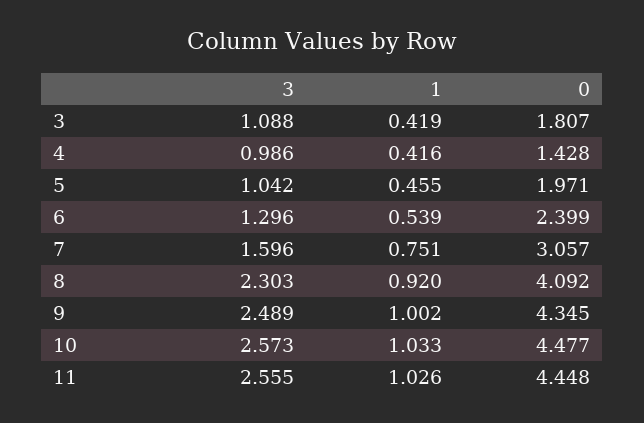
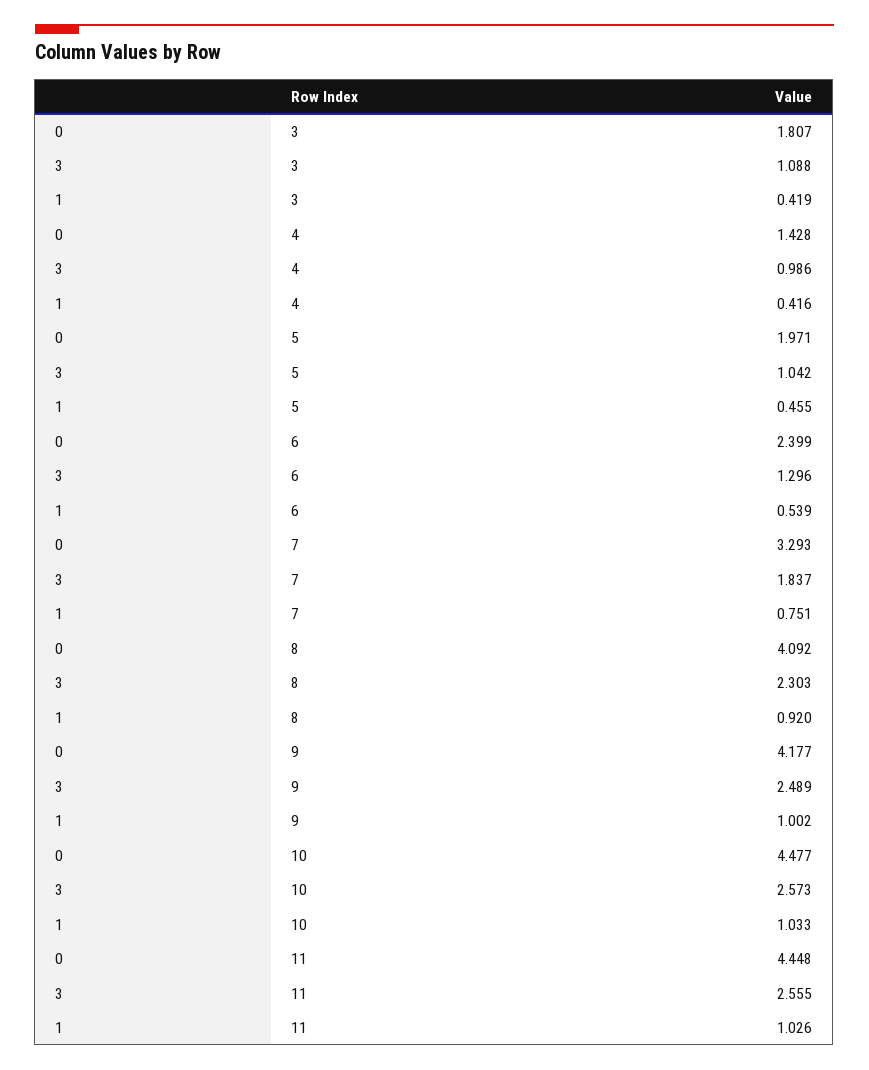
  {
    "3": {
      "3": 1.088,
      "4": 0.986,
      "5": 1.042,
      "6": 1.296,
-     "7": 1.596,
+     "7": 1.837,
      "8": 2.303,
      "9": 2.489,
      "10": 2.573,
      "11": 2.555
    },
    "1": {
      "3": 0.419,
      "4": 0.416,
      "5": 0.455,
      "6": 0.539,
      "7": 0.751,
      "8": 0.92,
      "9": 1.002,
      "10": 1.033,
      "11": 1.026
    },
    "0": {
      "3": 1.807,
      "4": 1.428,
      "5": 1.971,
      "6": 2.399,
-     "7": 3.057,
+     "7": 3.293,
      "8": 4.092,
-     "9": 4.345,
+     "9": 4.177,
      "10": 4.477,
      "11": 4.448
    }
  }

